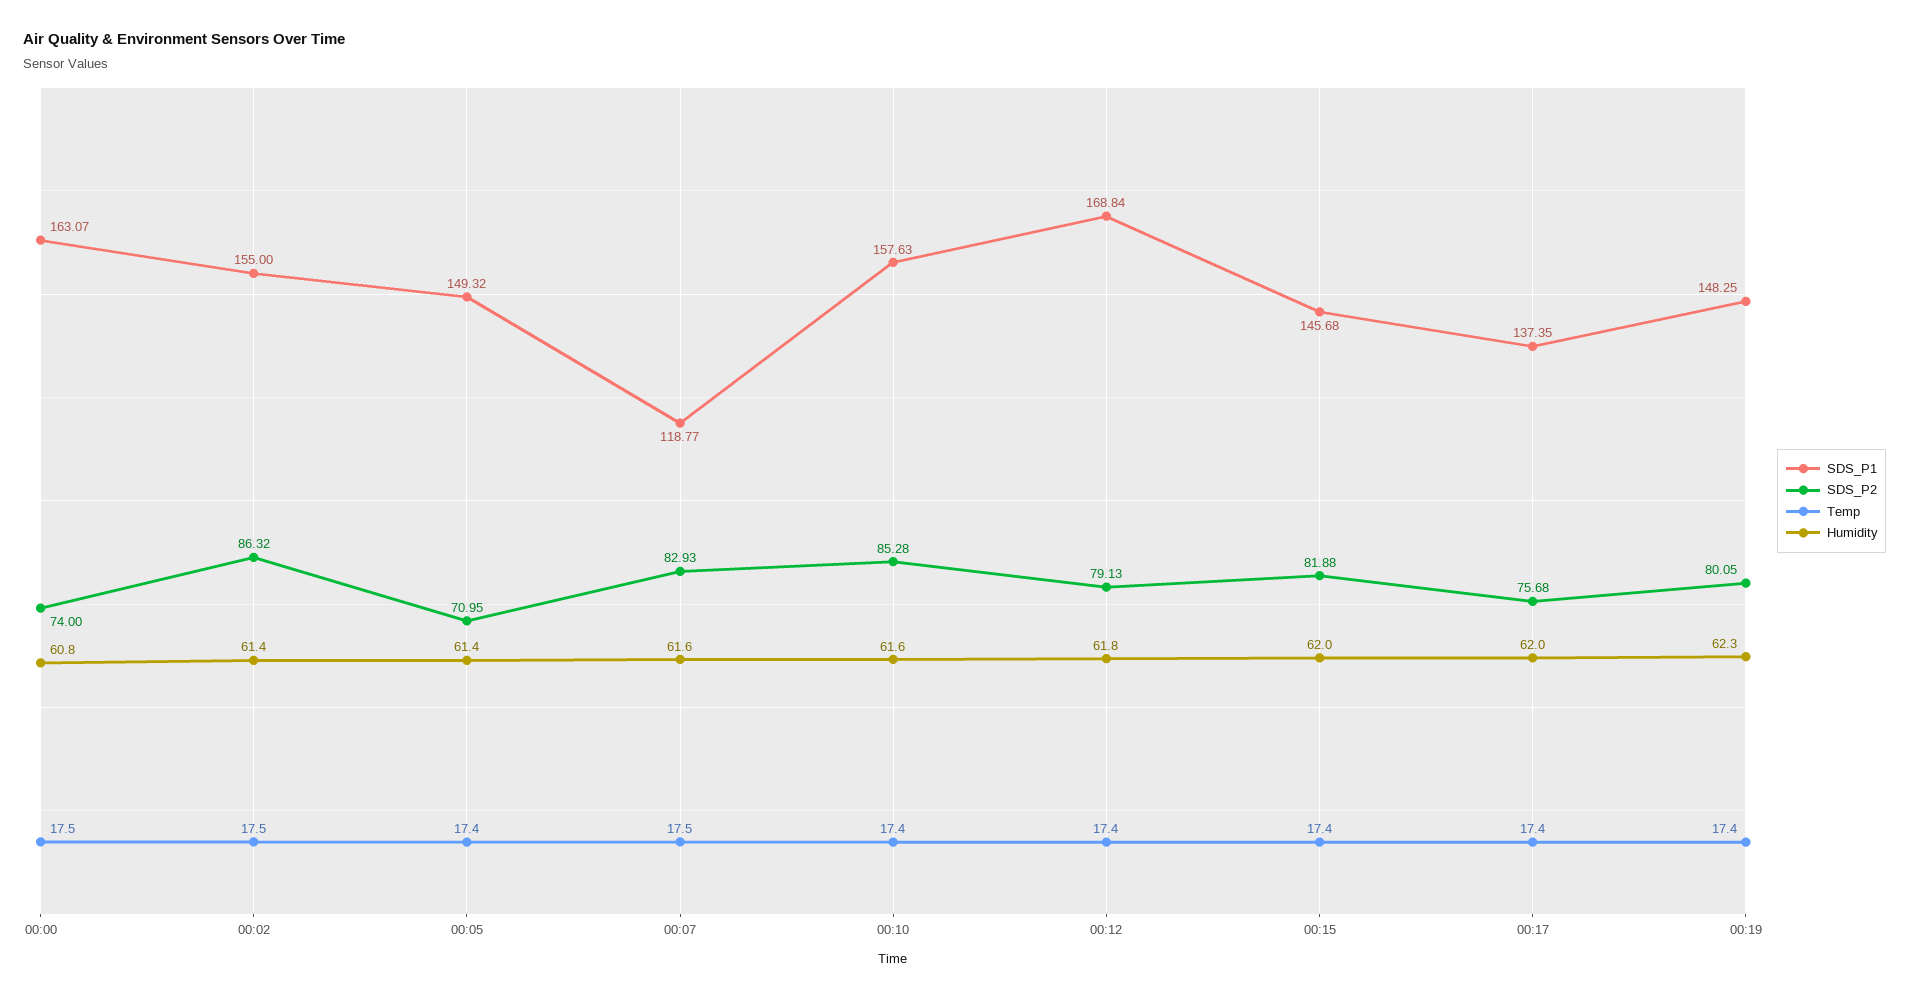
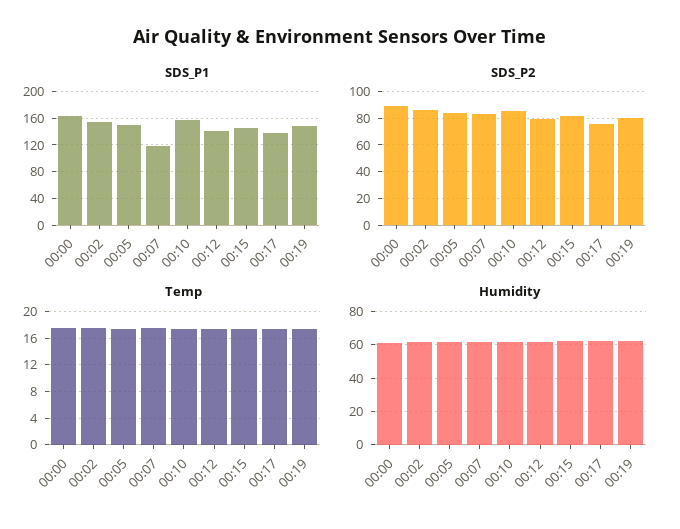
  {
    "SDS_P1": {
      "00:00": 163.07,
      "00:02": 155,
      "00:05": 149.32,
      "00:07": 118.77,
      "00:10": 157.63,
-     "00:12": 168.84,
+     "00:12": 140,
      "00:15": 145.68,
      "00:17": 137.35,
      "00:19": 148.25
    },
    "SDS_P2": {
-     "00:00": 74,
+     "00:00": 90,
      "00:02": 86.32,
-     "00:05": 70.95,
+     "00:05": 85,
      "00:07": 82.93,
      "00:10": 85.28,
      "00:12": 79.13,
      "00:15": 81.88,
      "00:17": 75.68,
      "00:19": 80.05
    },
    "Temp": {
      "00:00": 17.5,
      "00:02": 17.5,
      "00:05": 17.4,
      "00:07": 17.5,
      "00:10": 17.4,
      "00:12": 17.4,
      "00:15": 17.4,
      "00:17": 17.4,
      "00:19": 17.4
    },
    "Humidity": {
      "00:00": 60.8,
      "00:02": 61.4,
      "00:05": 61.4,
      "00:07": 61.6,
      "00:10": 61.6,
      "00:12": 61.8,
      "00:15": 62,
      "00:17": 62,
      "00:19": 62.3
    }
  }

